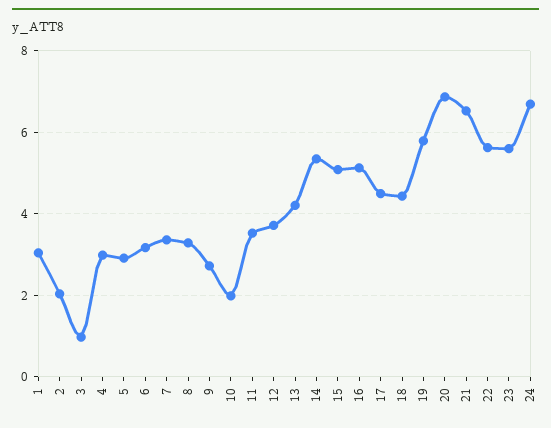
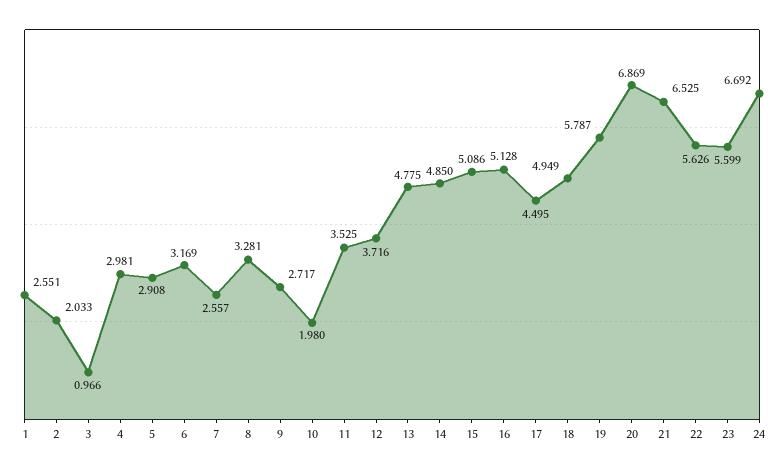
  {
-   "1": 3,
+   "1": 2.551,
    "2": 2.033,
    "3": 0.966,
    "4": 2.981,
    "5": 2.908,
    "6": 3.169,
-   "7": 3.4,
+   "7": 2.557,
    "8": 3.281,
    "9": 2.717,
    "10": 1.98,
    "11": 3.525,
    "12": 3.716,
-   "13": 4.2,
+   "13": 4.775,
-   "14": 5.4,
+   "14": 4.85,
    "15": 5.086,
    "16": 5.128,
    "17": 4.495,
-   "18": 4.4,
+   "18": 4.949,
    "19": 5.787,
    "20": 6.869,
    "21": 6.525,
    "22": 5.626,
    "23": 5.599,
    "24": 6.692
  }

